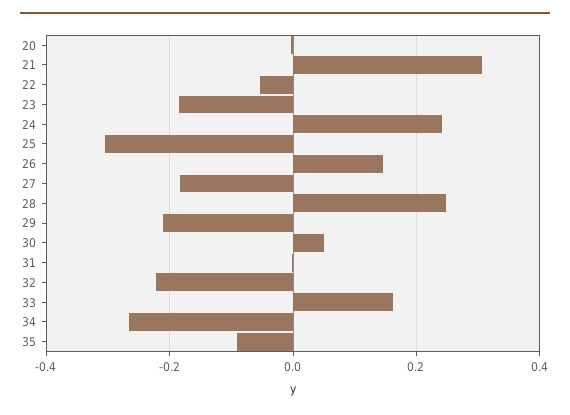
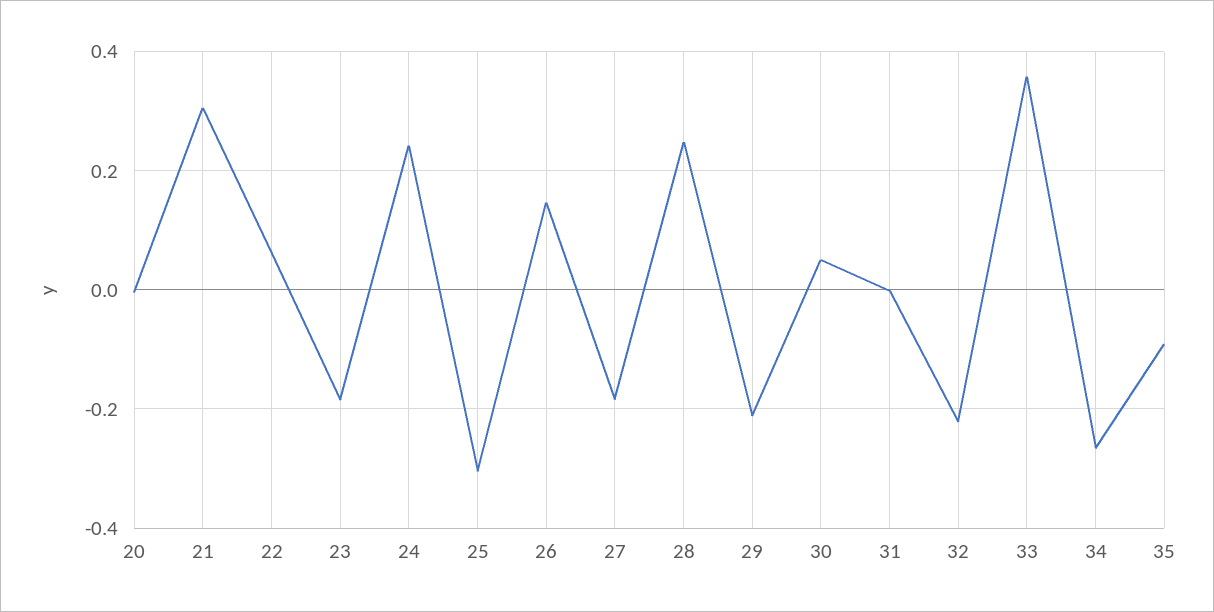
  {
    "20": 0,
    "21": 0.3,
-   "22": -0.06,
+   "22": 0.06,
    "23": -0.18,
    "24": 0.24,
    "25": -0.3,
    "26": 0.14,
    "27": -0.18,
    "28": 0.24,
    "29": -0.22,
    "30": 0.06,
    "31": 0,
    "32": -0.22,
-   "33": 0.16,
+   "33": 0.36,
    "34": -0.26,
    "35": -0.1
  }

